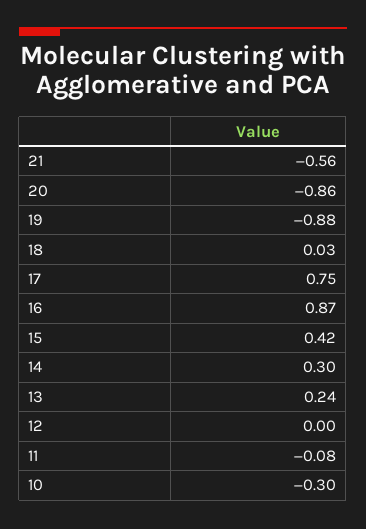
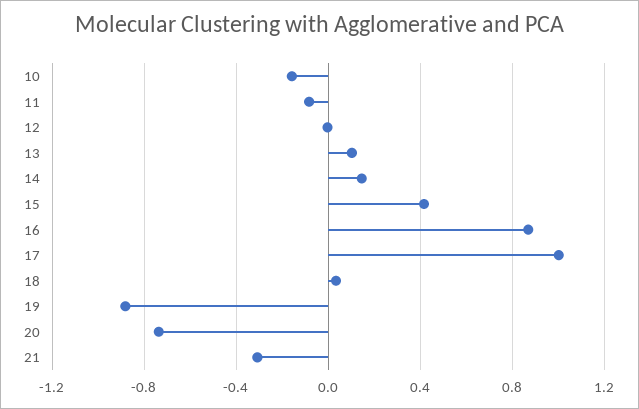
  {
-   "21": -0.56,
+   "21": -0.3,
-   "20": -0.86,
+   "20": -0.75,
    "19": -0.88,
    "18": 0.03,
-   "17": 0.75,
+   "17": 1,
    "16": 0.87,
    "15": 0.42,
-   "14": 0.3,
+   "14": 0.15,
-   "13": 0.24,
+   "13": 0.1,
    "12": 0,
    "11": -0.08,
-   "10": -0.3
+   "10": -0.15
  }

